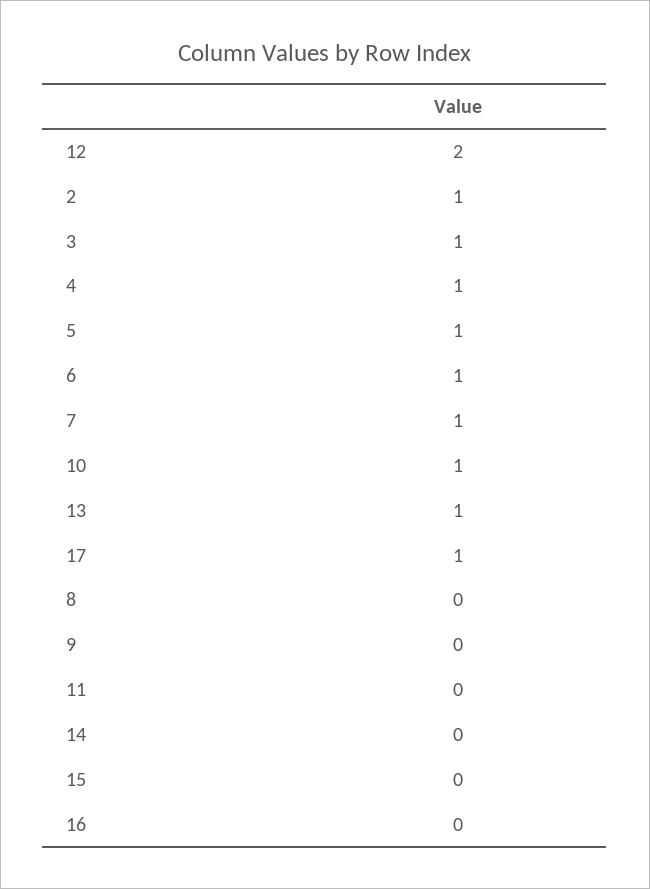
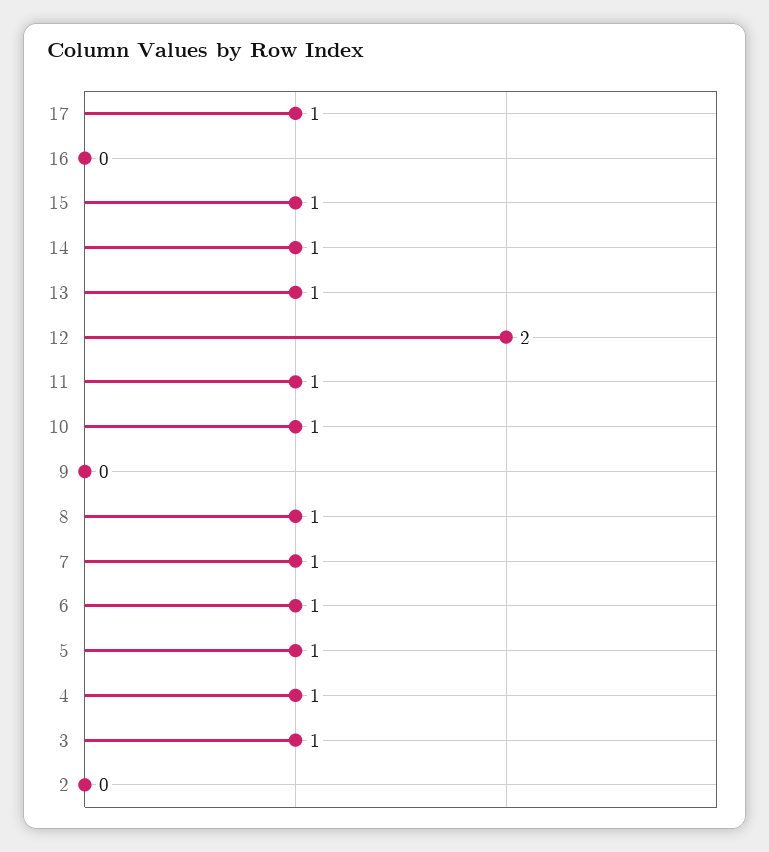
  {
    "12": 2,
-   "2": 1,
+   "2": 0,
    "3": 1,
    "4": 1,
    "5": 1,
    "6": 1,
    "7": 1,
    "10": 1,
    "13": 1,
    "17": 1,
-   "8": 0,
+   "8": 1,
    "9": 0,
-   "11": 0,
+   "11": 1,
-   "14": 0,
+   "14": 1,
-   "15": 0,
+   "15": 1,
    "16": 0
  }

